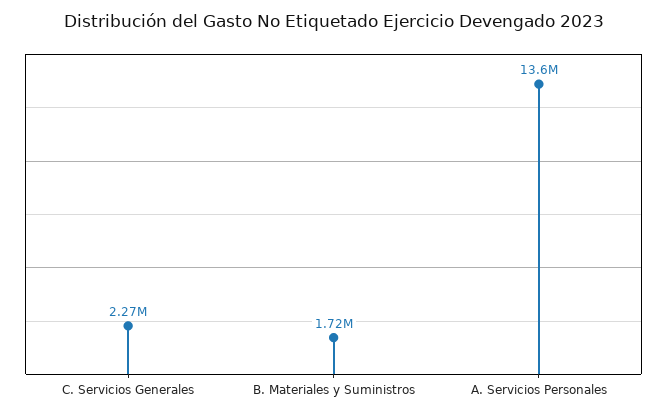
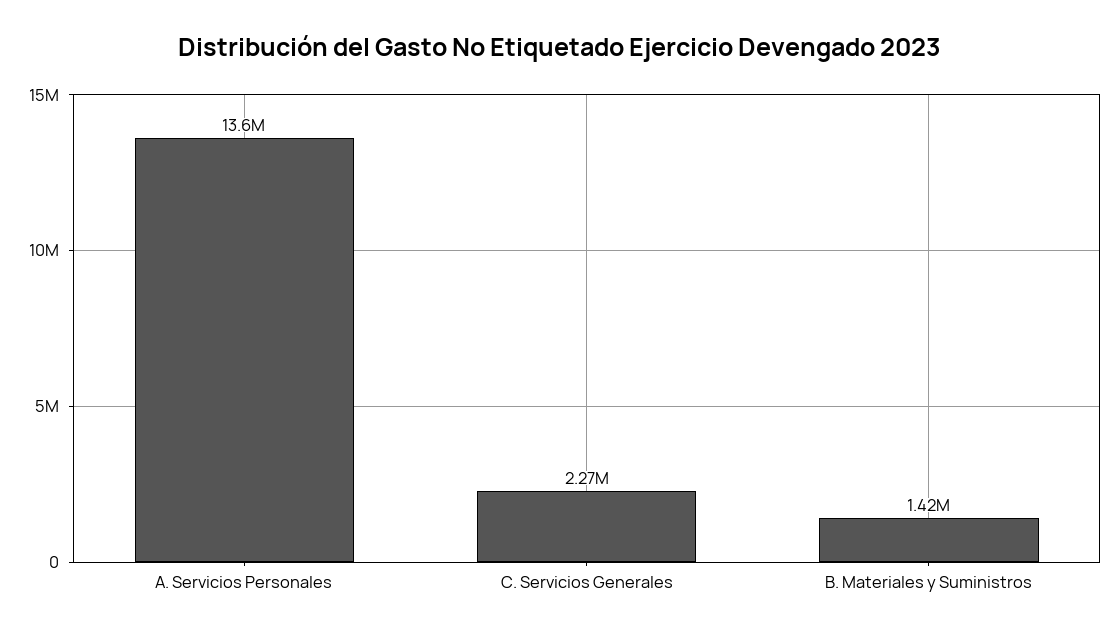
  {
    "C. Servicios Generales": 2270000,
-   "B. Materiales y Suministros": 1720000,
+   "B. Materiales y Suministros": 1420000,
    "A. Servicios Personales": 13600000
  }

